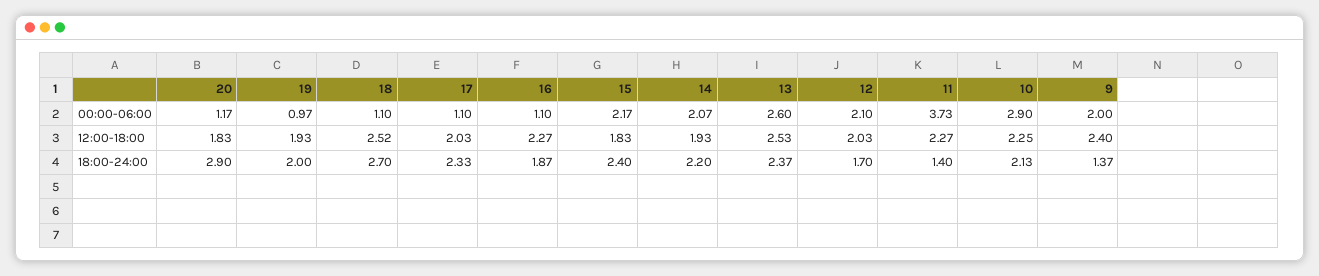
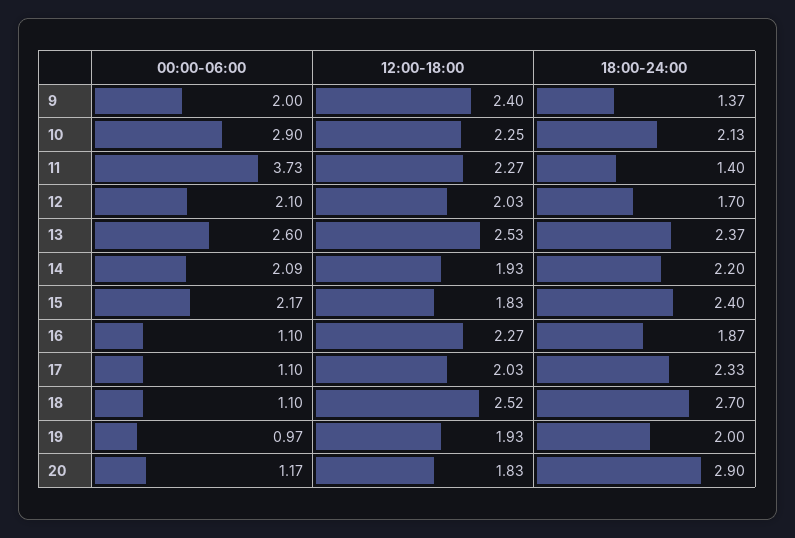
  {
    "20": {
      "00:00-06:00": 1.17,
      "12:00-18:00": 1.83,
      "18:00-24:00": 2.9
    },
    "19": {
      "00:00-06:00": 0.97,
      "12:00-18:00": 1.93,
      "18:00-24:00": 2
    },
    "18": {
      "00:00-06:00": 1.1,
      "12:00-18:00": 2.52,
      "18:00-24:00": 2.7
    },
    "17": {
      "00:00-06:00": 1.1,
      "12:00-18:00": 2.03,
      "18:00-24:00": 2.33
    },
    "16": {
      "00:00-06:00": 1.1,
      "12:00-18:00": 2.27,
      "18:00-24:00": 1.87
    },
    "15": {
      "00:00-06:00": 2.17,
      "12:00-18:00": 1.83,
      "18:00-24:00": 2.4
    },
    "14": {
-     "00:00-06:00": 2.07,
+     "00:00-06:00": 2.09,
      "12:00-18:00": 1.93,
      "18:00-24:00": 2.2
    },
    "13": {
      "00:00-06:00": 2.6,
      "12:00-18:00": 2.53,
      "18:00-24:00": 2.37
    },
    "12": {
      "00:00-06:00": 2.1,
      "12:00-18:00": 2.03,
      "18:00-24:00": 1.7
    },
    "11": {
      "00:00-06:00": 3.73,
      "12:00-18:00": 2.27,
      "18:00-24:00": 1.4
    },
    "10": {
      "00:00-06:00": 2.9,
      "12:00-18:00": 2.25,
      "18:00-24:00": 2.13
    },
    "9": {
      "00:00-06:00": 2,
      "12:00-18:00": 2.4,
      "18:00-24:00": 1.37
    }
  }

